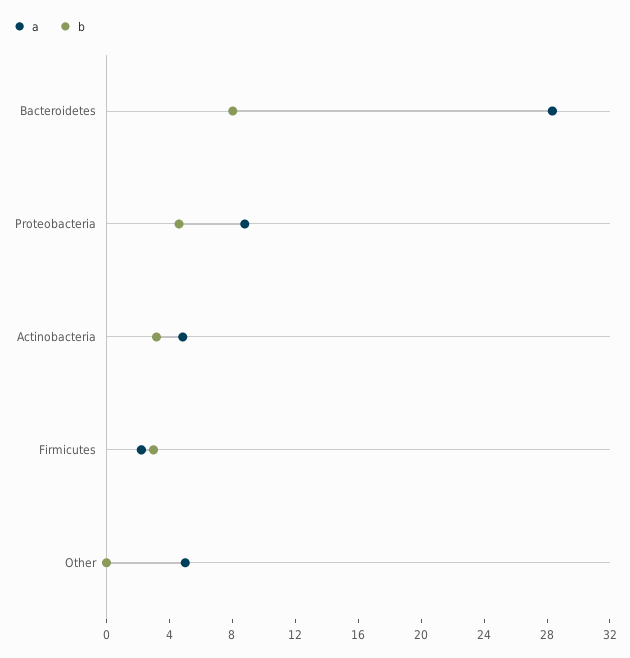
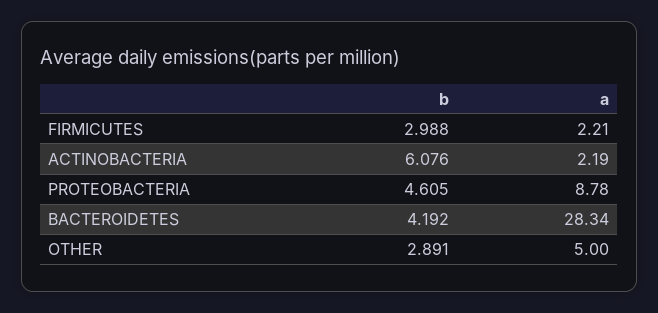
  {
    "a": {
      "Bacteroidetes": 28.34,
      "Proteobacteria": 8.78,
-     "Actinobacteria": 5,
+     "Actinobacteria": 2.19,
      "Firmicutes": 2.21,
      "Other": 5
    },
    "b": {
-     "Bacteroidetes": 8,
+     "Bacteroidetes": 4.192,
      "Proteobacteria": 4.605,
-     "Actinobacteria": 3,
+     "Actinobacteria": 6.076,
      "Firmicutes": 2.988,
-     "Other": 0
+     "Other": 2.891
    }
  }

